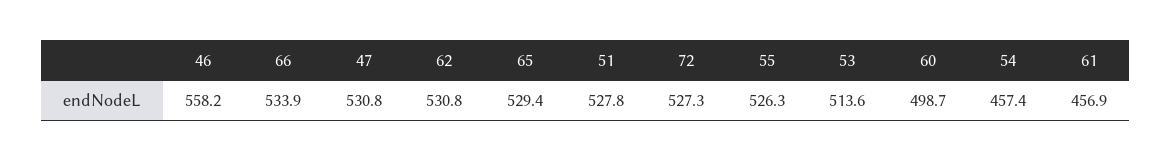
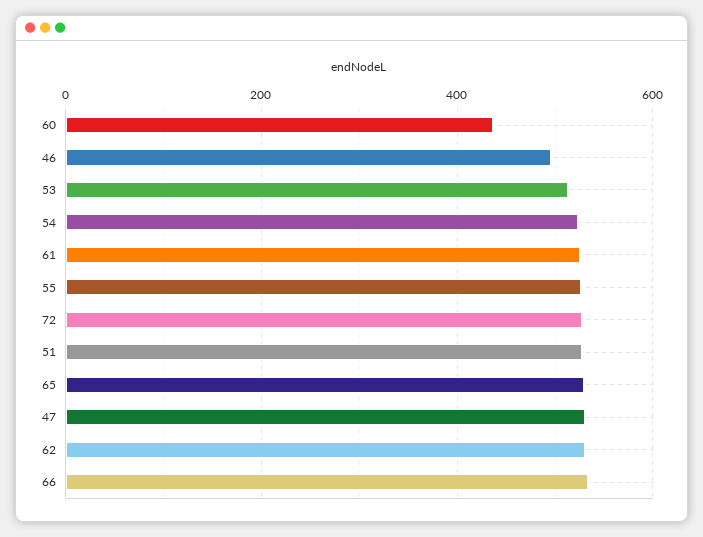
  {
-   "46": 558.2,
+   "46": 500,
    "66": 533.9,
    "47": 530.8,
    "62": 530.8,
    "65": 529.4,
    "51": 527.8,
    "72": 527.3,
    "55": 526.3,
    "53": 513.6,
-   "60": 498.7,
+   "60": 440,
-   "54": 457.4,
+   "54": 520,
-   "61": 456.9
+   "61": 520
  }

